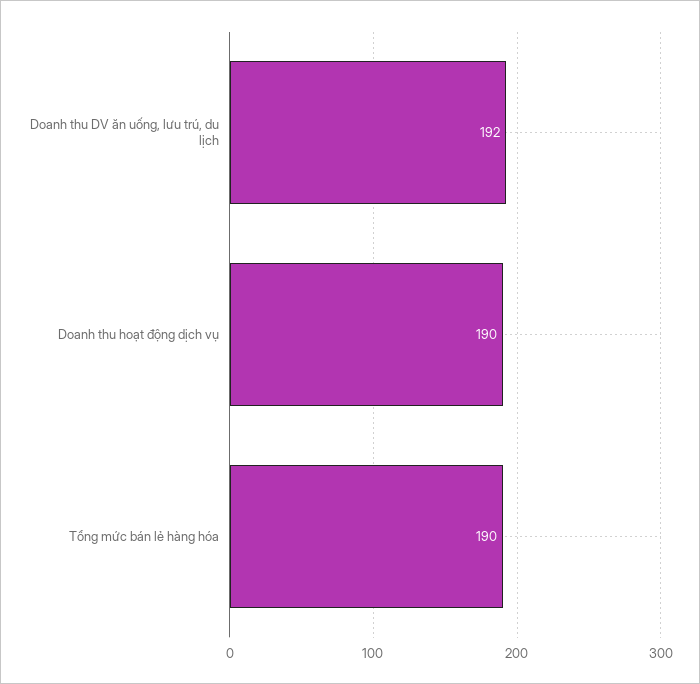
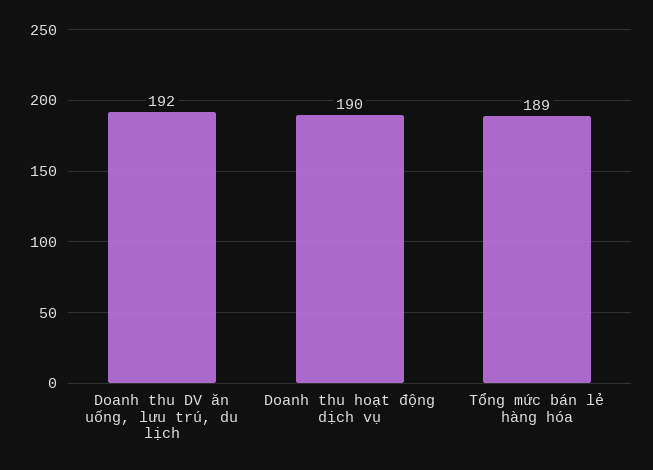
  {
    "Doanh thu DV ăn uống, lưu trú, du lịch": 192,
    "Doanh thu hoạt động dịch vụ": 190,
-   "Tổng mức bán lẻ hàng hóa": 190
+   "Tổng mức bán lẻ hàng hóa": 189
  }

